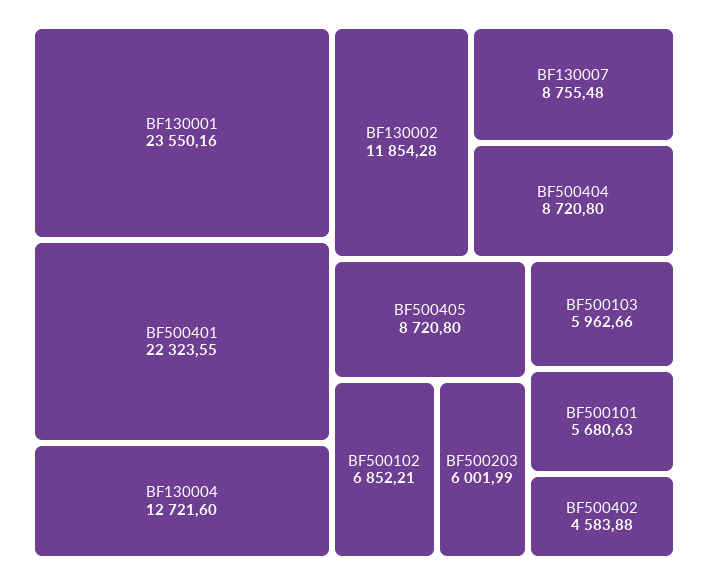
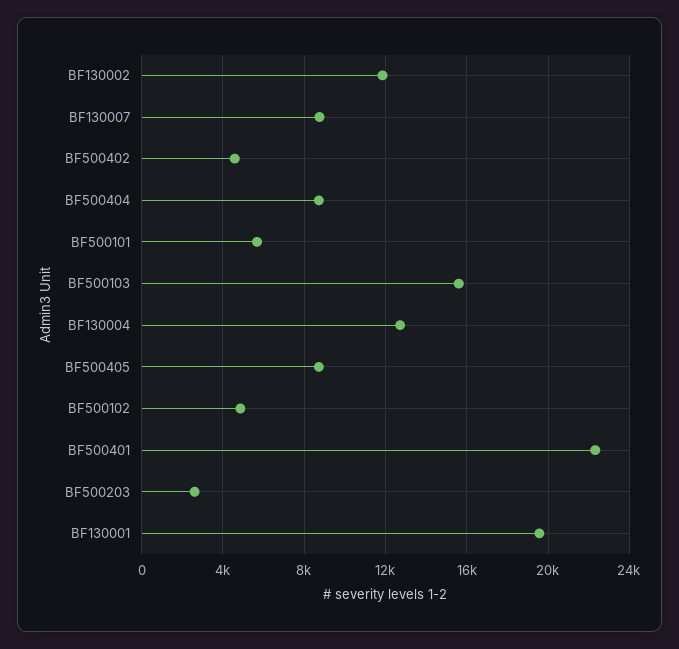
  {
-   "BF130001": 23550.16,
+   "BF130001": 19500,
    "BF500401": 22323.55,
    "BF130004": 12721.6,
    "BF130002": 11854.28,
    "BF130007": 8755.48,
    "BF500404": 8720.8,
    "BF500405": 8720.8,
-   "BF500102": 6852.21,
+   "BF500102": 5000,
-   "BF500203": 6001.99,
+   "BF500203": 2500,
-   "BF500103": 5962.66,
+   "BF500103": 15500,
    "BF500101": 5680.63,
    "BF500402": 4583.88
  }

